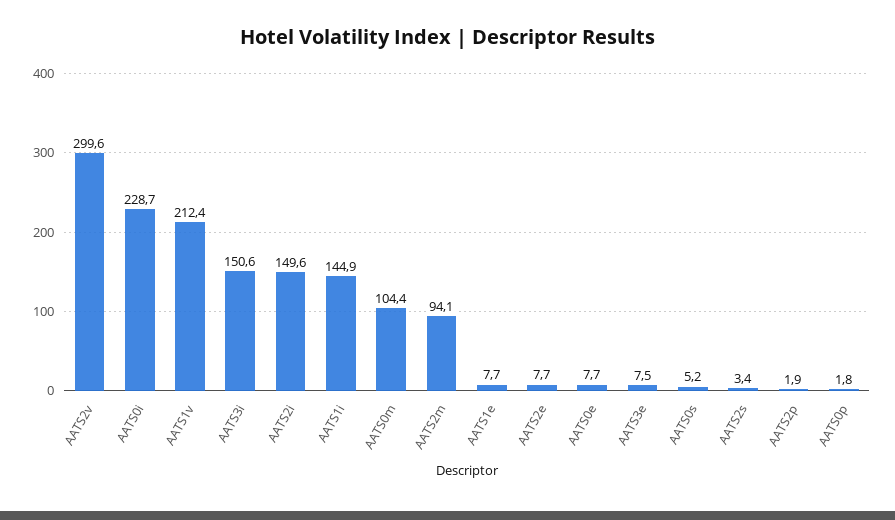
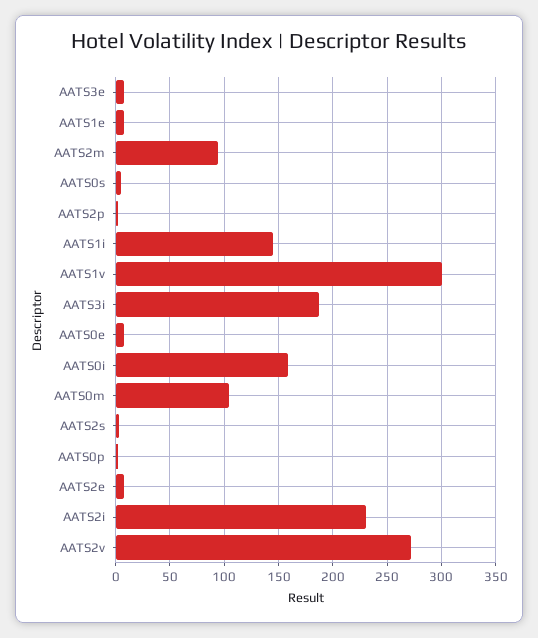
  {
-   "AATS2v": 299.6,
+   "AATS2v": 270,
-   "AATS0i": 228.7,
+   "AATS0i": 160,
-   "AATS1v": 212.4,
+   "AATS1v": 300,
-   "AATS3i": 150.6,
+   "AATS3i": 190,
-   "AATS2i": 149.6,
+   "AATS2i": 230,
    "AATS1i": 144.9,
    "AATS0m": 104.4,
    "AATS2m": 94.1,
    "AATS1e": 7.7,
    "AATS2e": 7.7,
    "AATS0e": 7.7,
    "AATS3e": 7.5,
    "AATS0s": 5.2,
    "AATS2s": 3.4,
    "AATS2p": 1.9,
    "AATS0p": 1.8
  }

